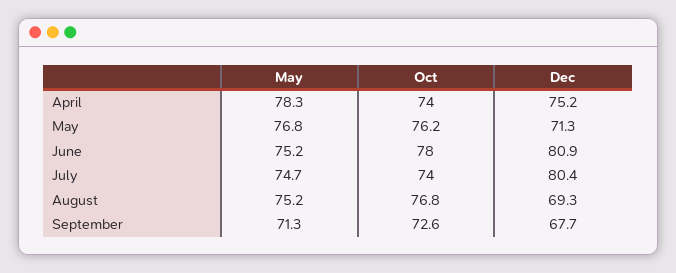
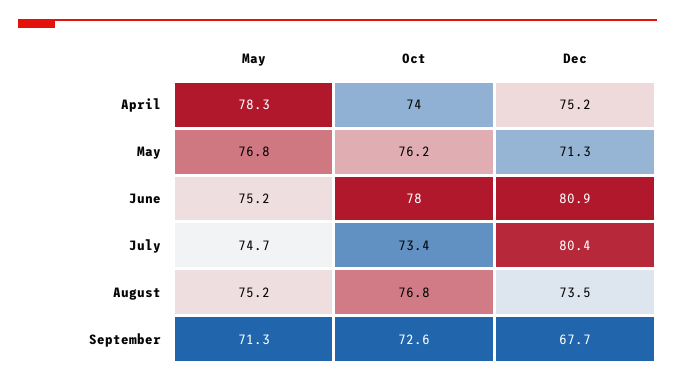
  {
    "May": {
      "April": 78.3,
      "May": 76.8,
      "June": 75.2,
      "July": 74.7,
      "August": 75.2,
      "September": 71.3
    },
    "Oct": {
      "April": 74,
      "May": 76.2,
      "June": 78,
-     "July": 74,
+     "July": 73.4,
      "August": 76.8,
      "September": 72.6
    },
    "Dec": {
      "April": 75.2,
      "May": 71.3,
      "June": 80.9,
      "July": 80.4,
-     "August": 69.3,
+     "August": 73.5,
      "September": 67.7
    }
  }

